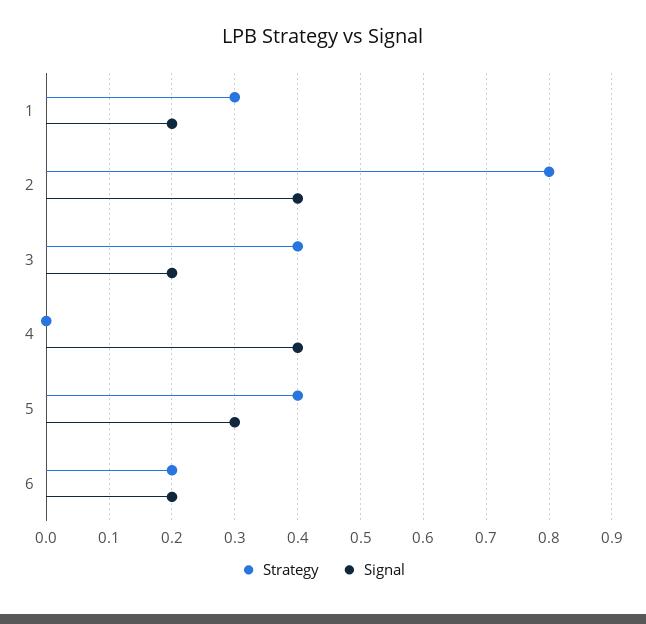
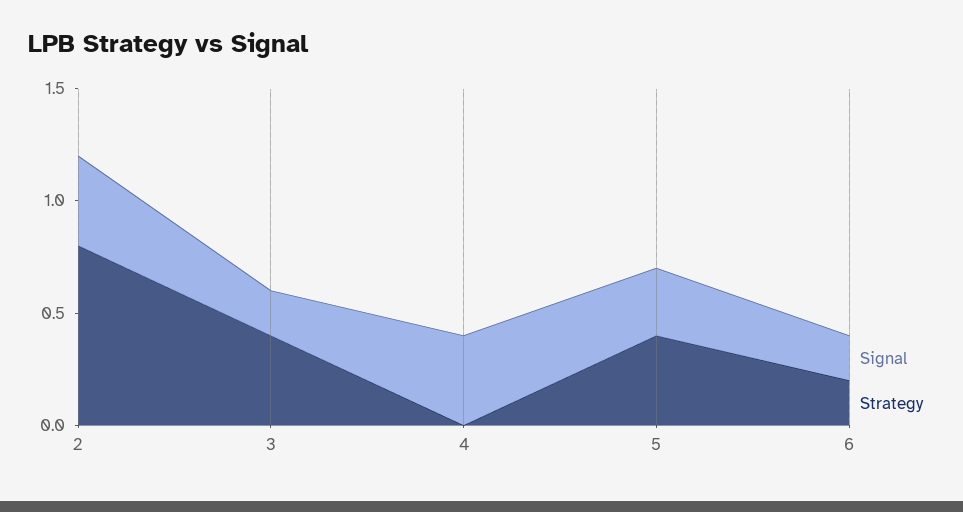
  {
    "Strategy": {
-     "1": 0.3,
      "2": 0.8,
      "3": 0.4,
      "4": 0,
      "5": 0.4,
      "6": 0.2
    },
    "Signal": {
-     "1": 0.2,
      "2": 0.4,
      "3": 0.2,
      "4": 0.4,
      "5": 0.3,
      "6": 0.2
    }
  }

